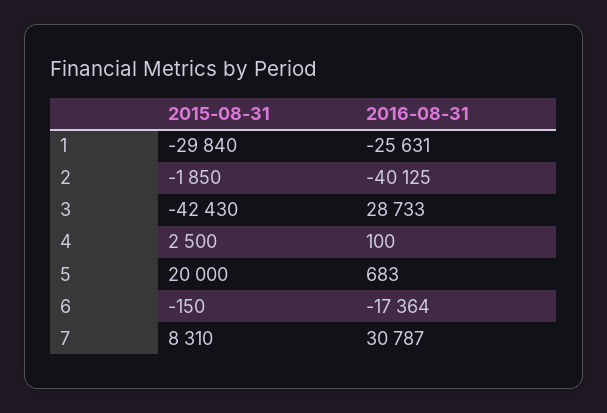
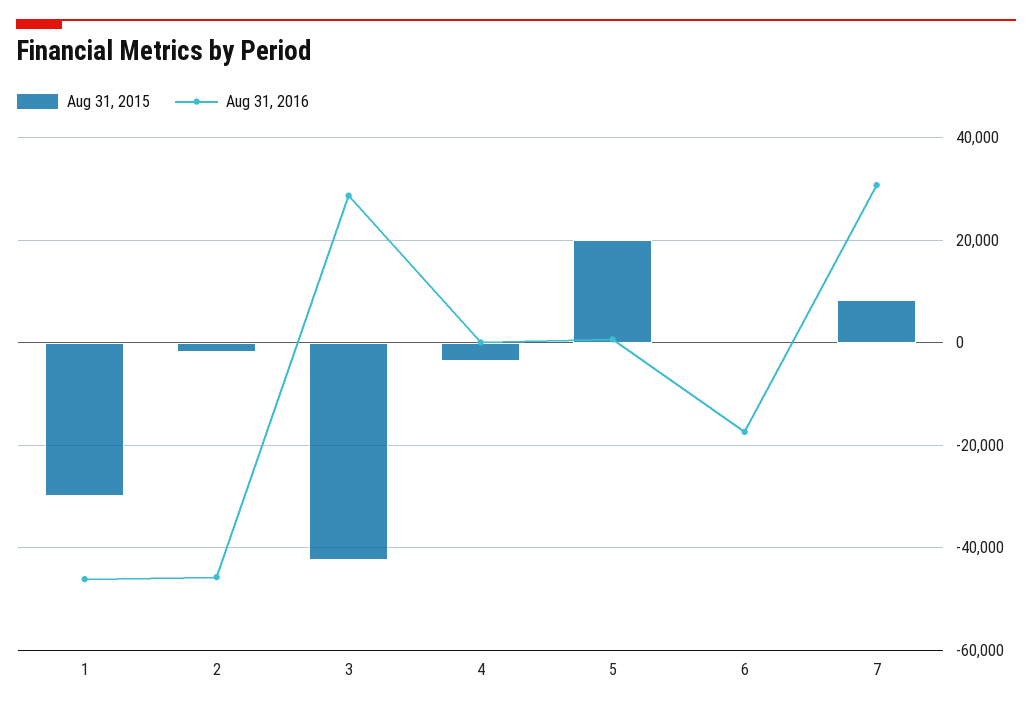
  {
    "2015-08-31": {
      "1": -29840,
      "2": -1850,
      "3": -42430,
-     "4": 2500,
+     "4": -4000,
      "5": 20000,
      "6": -150,
      "7": 8310
    },
    "2016-08-31": {
-     "1": -25631,
+     "1": -46000,
-     "2": -40125,
+     "2": -46000,
      "3": 28733,
      "4": 100,
      "5": 683,
      "6": -17364,
      "7": 30787
    }
  }

